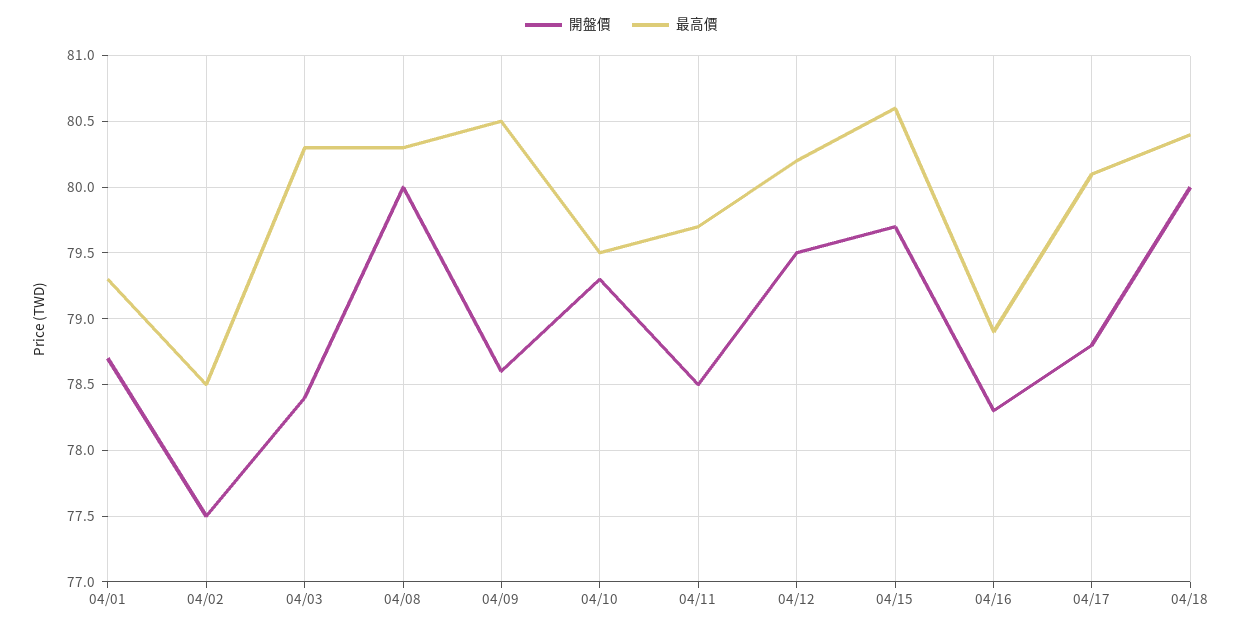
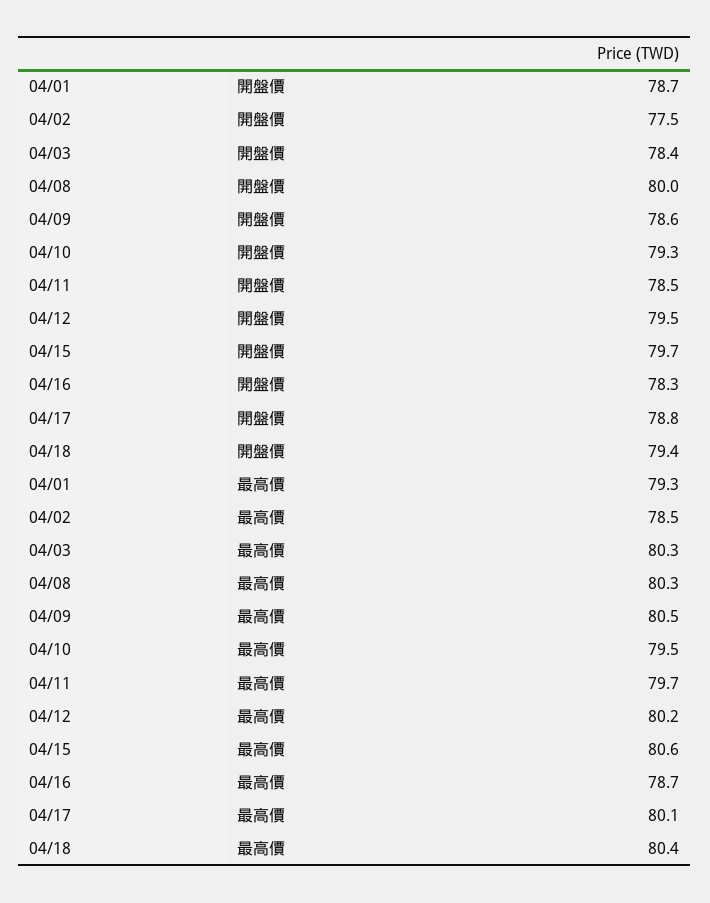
  {
    "開盤價": {
      "04/01": 78.7,
      "04/02": 77.5,
      "04/03": 78.4,
      "04/08": 80,
      "04/09": 78.6,
      "04/10": 79.3,
      "04/11": 78.5,
      "04/12": 79.5,
      "04/15": 79.7,
      "04/16": 78.3,
      "04/17": 78.8,
-     "04/18": 80
+     "04/18": 79.4
    },
    "最高價": {
      "04/01": 79.3,
      "04/02": 78.5,
      "04/03": 80.3,
      "04/08": 80.3,
      "04/09": 80.5,
      "04/10": 79.5,
      "04/11": 79.7,
      "04/12": 80.2,
      "04/15": 80.6,
-     "04/16": 78.9,
+     "04/16": 78.7,
      "04/17": 80.1,
      "04/18": 80.4
    }
  }

